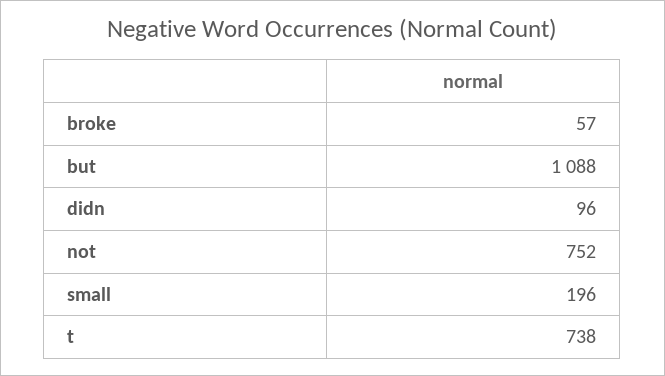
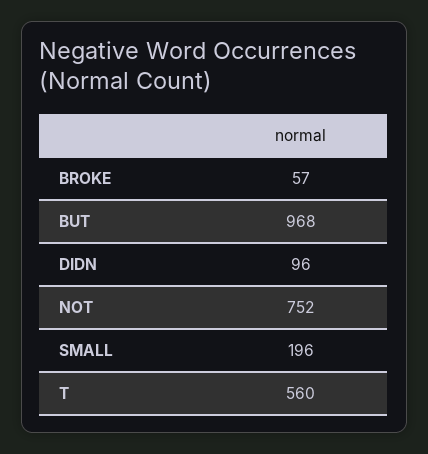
  {
    "broke": 57,
-   "but": 1088,
+   "but": 968,
    "didn": 96,
    "not": 752,
    "small": 196,
-   "t": 738
+   "t": 560
  }

